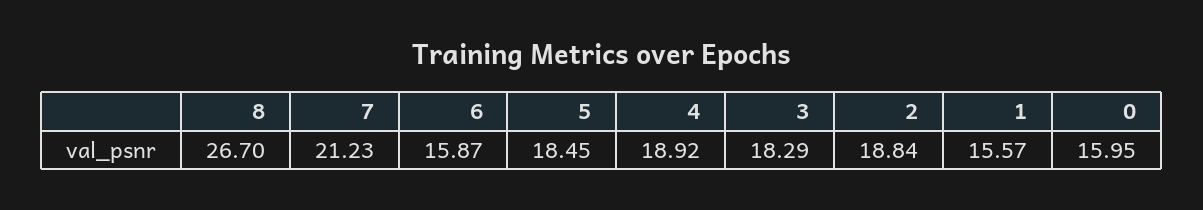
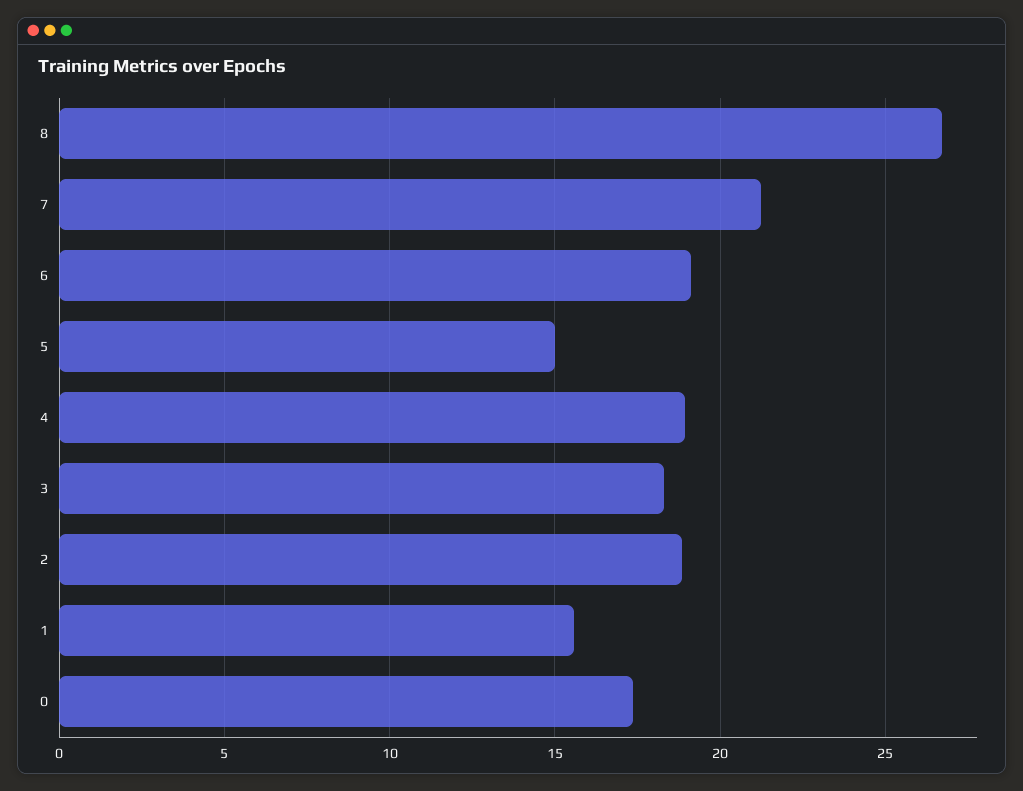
  {
    "8": 26.7,
    "7": 21.23,
-   "6": 15.87,
+   "6": 19,
-   "5": 18.45,
+   "5": 15,
    "4": 18.92,
    "3": 18.29,
    "2": 18.84,
    "1": 15.57,
-   "0": 15.95
+   "0": 17.5
  }

